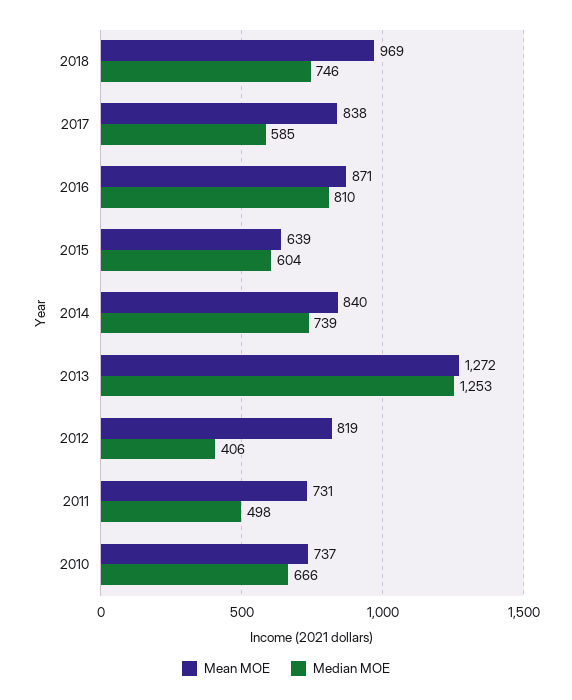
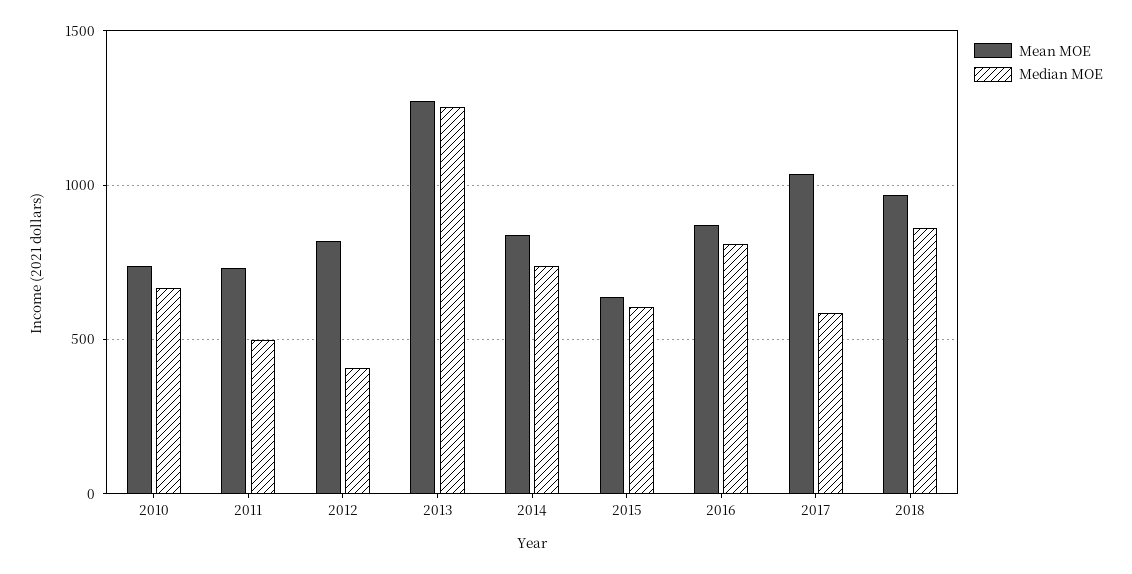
  {
    "Mean MOE": {
      "2018": 969,
-     "2017": 838,
+     "2017": 1050,
      "2016": 871,
      "2015": 639,
      "2014": 840,
      "2013": 1272,
      "2012": 819,
      "2011": 731,
      "2010": 737
    },
    "Median MOE": {
-     "2018": 746,
+     "2018": 850,
      "2017": 585,
      "2016": 810,
      "2015": 604,
      "2014": 739,
      "2013": 1253,
      "2012": 406,
      "2011": 498,
      "2010": 666
    }
  }

